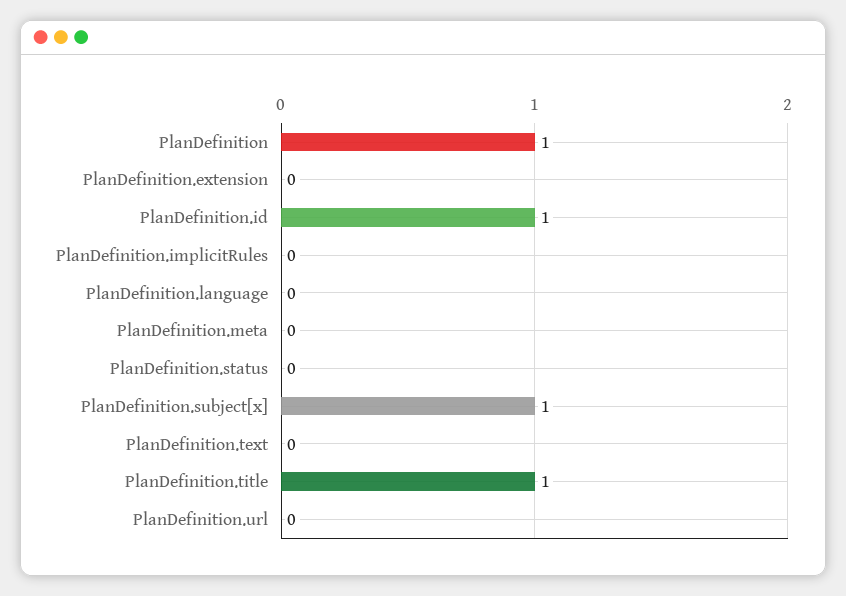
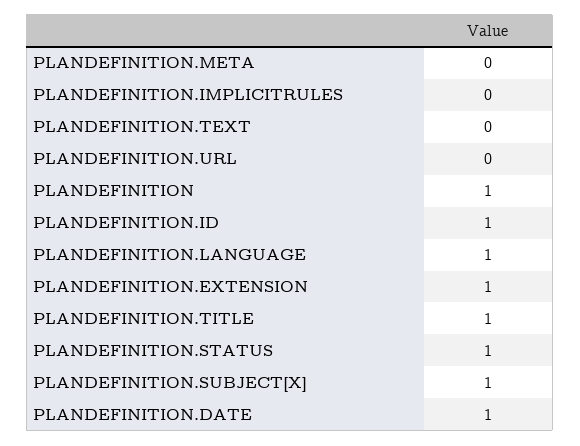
  {
    "PlanDefinition": 1,
-   "PlanDefinition.extension": 0,
+   "PlanDefinition.extension": 1,
    "PlanDefinition.id": 1,
    "PlanDefinition.implicitRules": 0,
-   "PlanDefinition.language": 0,
+   "PlanDefinition.language": 1,
    "PlanDefinition.meta": 0,
-   "PlanDefinition.status": 0,
+   "PlanDefinition.status": 1,
    "PlanDefinition.subject[x]": 1,
    "PlanDefinition.text": 0,
    "PlanDefinition.title": 1,
-   "PlanDefinition.url": 0
+   "PlanDefinition.url": 0,
+   "PLANDEFINITION.DATE": 1
  }

